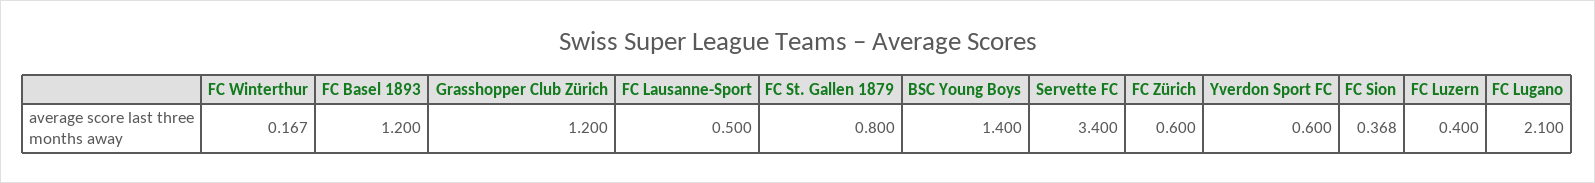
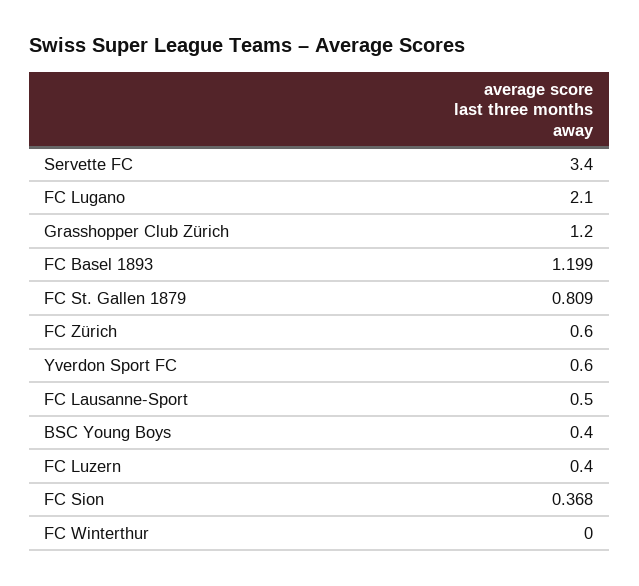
  {
-   "FC Winterthur": 0.167,
+   "FC Winterthur": 0,
-   "FC Basel 1893": 1.2,
+   "FC Basel 1893": 1.199,
    "Grasshopper Club Zürich": 1.2,
    "FC Lausanne-Sport": 0.5,
-   "FC St. Gallen 1879": 0.8,
+   "FC St. Gallen 1879": 0.809,
-   "BSC Young Boys": 1.4,
+   "BSC Young Boys": 0.4,
    "Servette FC": 3.4,
    "FC Zürich": 0.6,
    "Yverdon Sport FC": 0.6,
    "FC Sion": 0.368,
    "FC Luzern": 0.4,
    "FC Lugano": 2.1
  }

